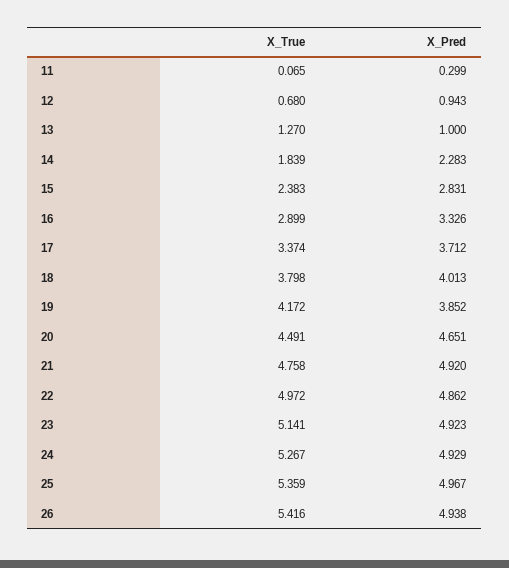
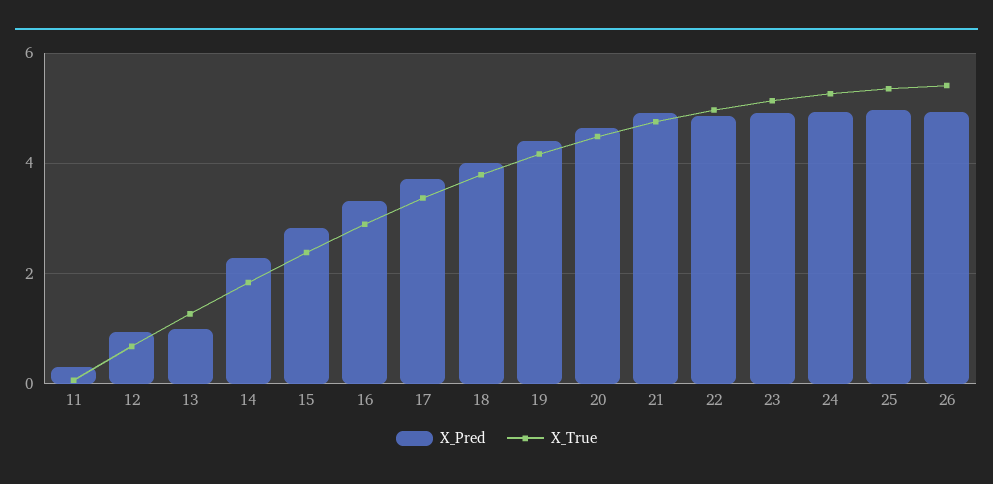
  {
    "X_True": {
      "11": 0.065,
      "12": 0.68,
      "13": 1.27,
      "14": 1.839,
      "15": 2.383,
      "16": 2.899,
      "17": 3.374,
      "18": 3.798,
      "19": 4.172,
      "20": 4.491,
      "21": 4.758,
      "22": 4.972,
      "23": 5.141,
      "24": 5.267,
      "25": 5.359,
      "26": 5.416
    },
    "X_Pred": {
      "11": 0.299,
      "12": 0.943,
      "13": 1,
      "14": 2.283,
      "15": 2.831,
      "16": 3.326,
      "17": 3.712,
      "18": 4.013,
-     "19": 3.852,
+     "19": 4.4,
      "20": 4.651,
      "21": 4.92,
      "22": 4.862,
      "23": 4.923,
      "24": 4.929,
      "25": 4.967,
      "26": 4.938
    }
  }

